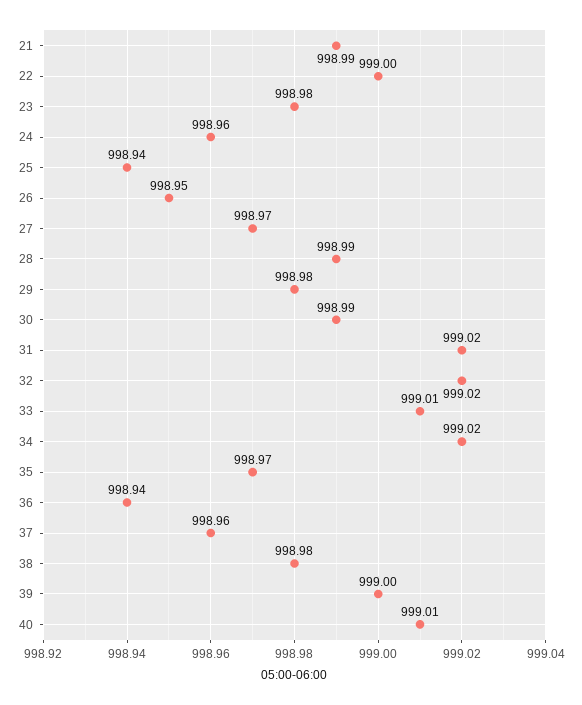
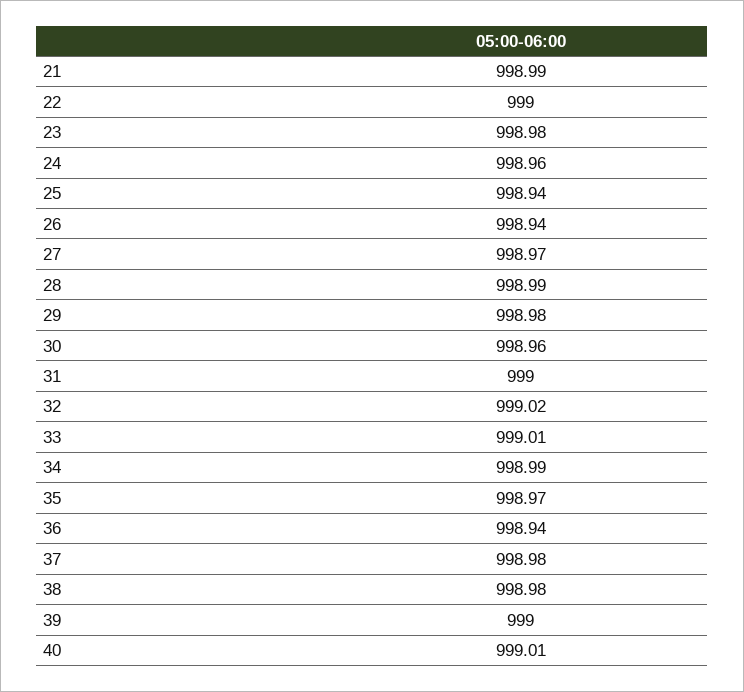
  {
    "21": 998.99,
    "22": 999,
    "23": 998.98,
    "24": 998.96,
    "25": 998.94,
-   "26": 998.95,
+   "26": 998.94,
    "27": 998.97,
    "28": 998.99,
    "29": 998.98,
-   "30": 998.99,
+   "30": 998.96,
-   "31": 999.02,
+   "31": 999,
    "32": 999.02,
    "33": 999.01,
-   "34": 999.02,
+   "34": 998.99,
    "35": 998.97,
    "36": 998.94,
-   "37": 998.96,
+   "37": 998.98,
    "38": 998.98,
    "39": 999,
    "40": 999.01
  }

